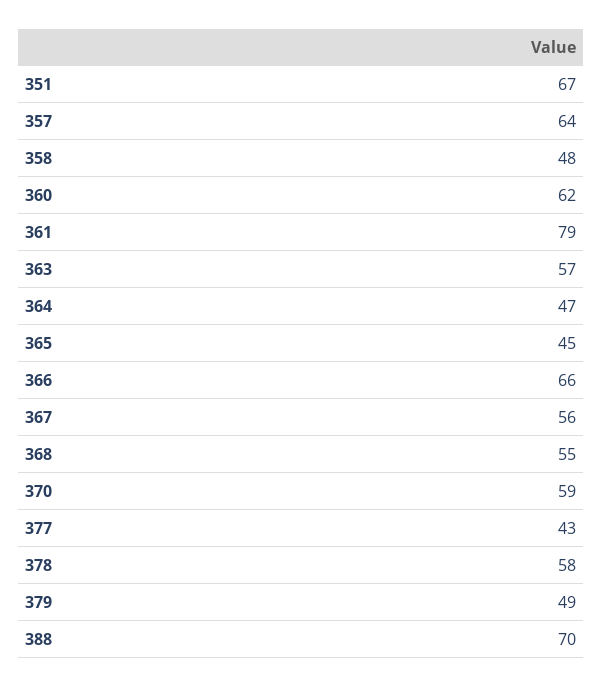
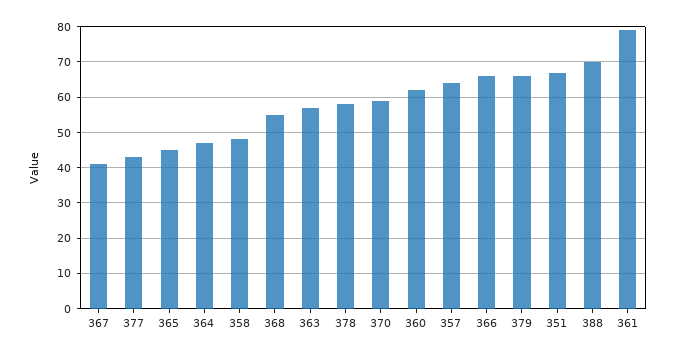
  {
    "351": 67,
    "357": 64,
    "358": 48,
    "360": 62,
    "361": 79,
    "363": 57,
    "364": 47,
    "365": 45,
    "366": 66,
-   "367": 56,
+   "367": 40,
    "368": 55,
    "370": 59,
    "377": 43,
    "378": 58,
-   "379": 49,
+   "379": 65,
    "388": 70
  }

